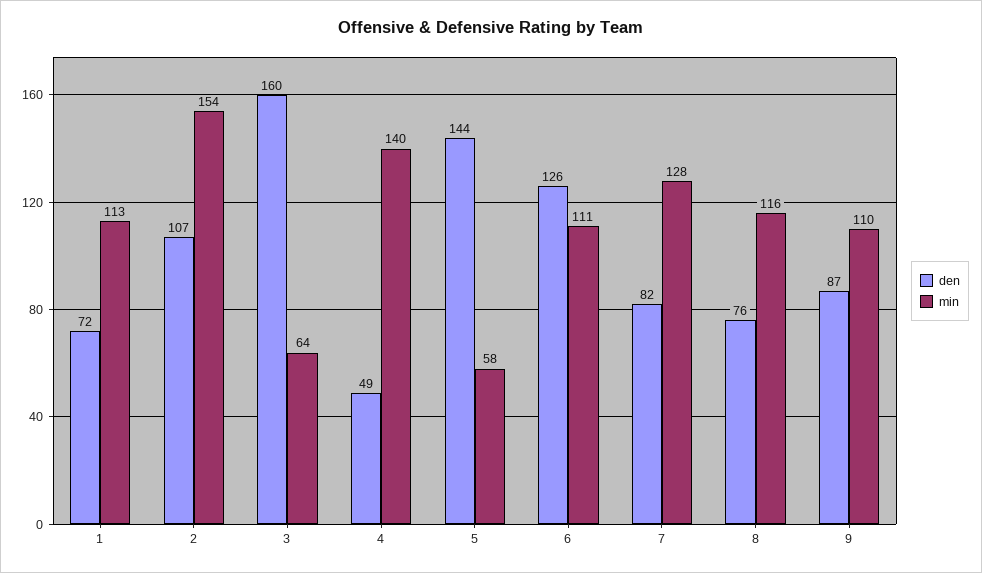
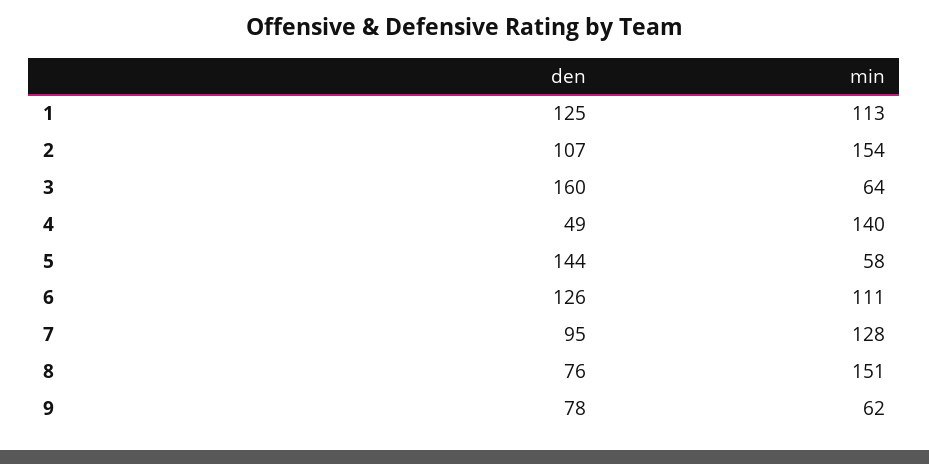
  {
    "den": {
-     "1": 72,
+     "1": 125,
      "2": 107,
      "3": 160,
      "4": 49,
      "5": 144,
      "6": 126,
-     "7": 82,
+     "7": 95,
      "8": 76,
-     "9": 87
+     "9": 78
    },
    "min": {
      "1": 113,
      "2": 154,
      "3": 64,
      "4": 140,
      "5": 58,
      "6": 111,
      "7": 128,
-     "8": 116,
+     "8": 151,
-     "9": 110
+     "9": 62
    }
  }

